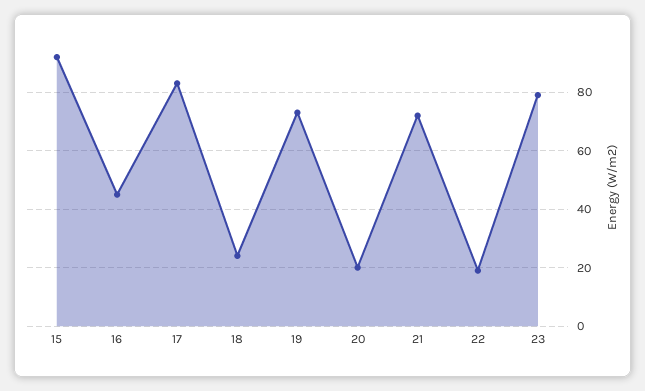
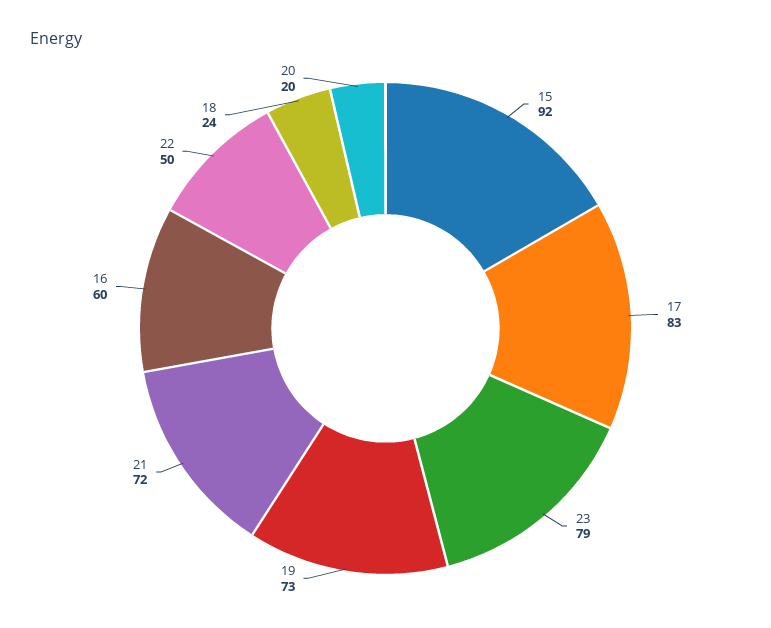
  {
    "15": 92,
-   "16": 45,
+   "16": 60,
    "17": 83,
    "18": 24,
    "19": 73,
    "20": 20,
    "21": 72,
-   "22": 20,
+   "22": 50,
    "23": 79
  }

